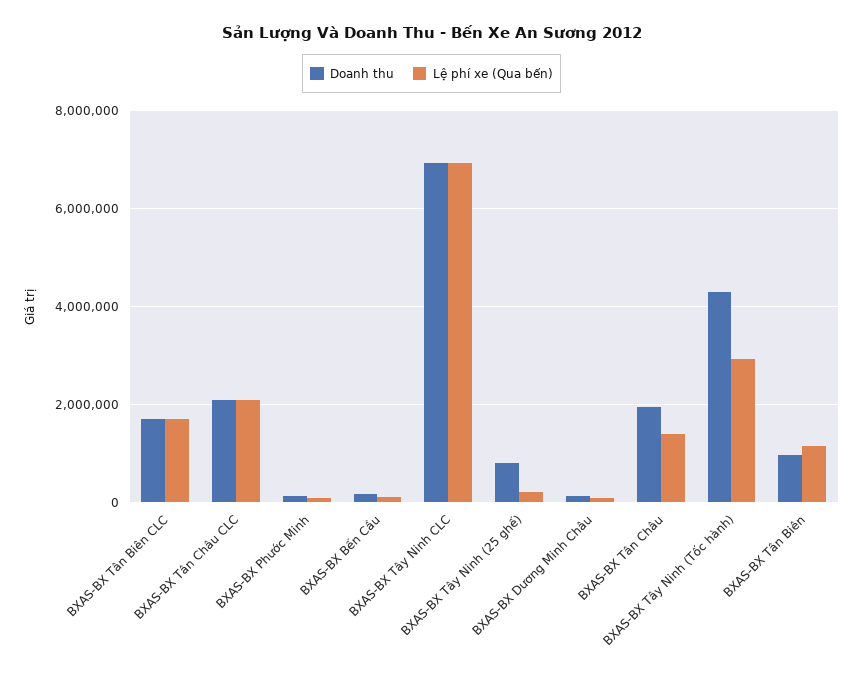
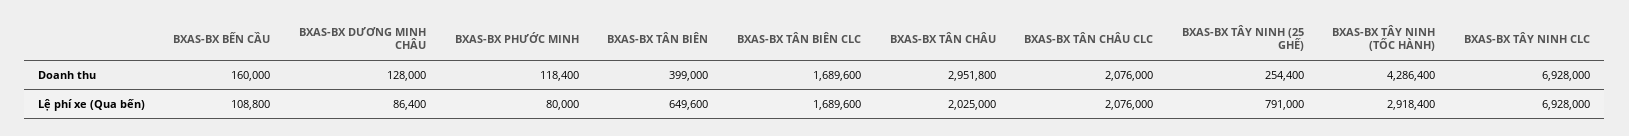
  {
    "Doanh thu": {
      "BXAS-BX Tân Biên CLC": 1689600,
      "BXAS-BX Tân Châu CLC": 2076000,
      "BXAS-BX Phước Minh": 118400,
      "BXAS-BX Bến Cầu": 160000,
      "BXAS-BX Tây Ninh CLC": 6928000,
-     "BXAS-BX Tây Ninh (25 ghế)": 800000,
+     "BXAS-BX Tây Ninh (25 ghế)": 254400,
      "BXAS-BX Dương Minh Châu": 128000,
-     "BXAS-BX Tân Châu": 2000000,
+     "BXAS-BX Tân Châu": 2951800,
      "BXAS-BX Tây Ninh (Tốc hành)": 4286400,
-     "BXAS-BX Tân Biên": 1000000
+     "BXAS-BX Tân Biên": 399000
    },
    "Lệ phí xe (Qua bến)": {
      "BXAS-BX Tân Biên CLC": 1689600,
      "BXAS-BX Tân Châu CLC": 2076000,
      "BXAS-BX Phước Minh": 80000,
      "BXAS-BX Bến Cầu": 108800,
      "BXAS-BX Tây Ninh CLC": 6928000,
-     "BXAS-BX Tây Ninh (25 ghế)": 200000,
+     "BXAS-BX Tây Ninh (25 ghế)": 791000,
      "BXAS-BX Dương Minh Châu": 86400,
-     "BXAS-BX Tân Châu": 1400000,
+     "BXAS-BX Tân Châu": 2025000,
      "BXAS-BX Tây Ninh (Tốc hành)": 2918400,
-     "BXAS-BX Tân Biên": 1200000
+     "BXAS-BX Tân Biên": 649600
    }
  }

